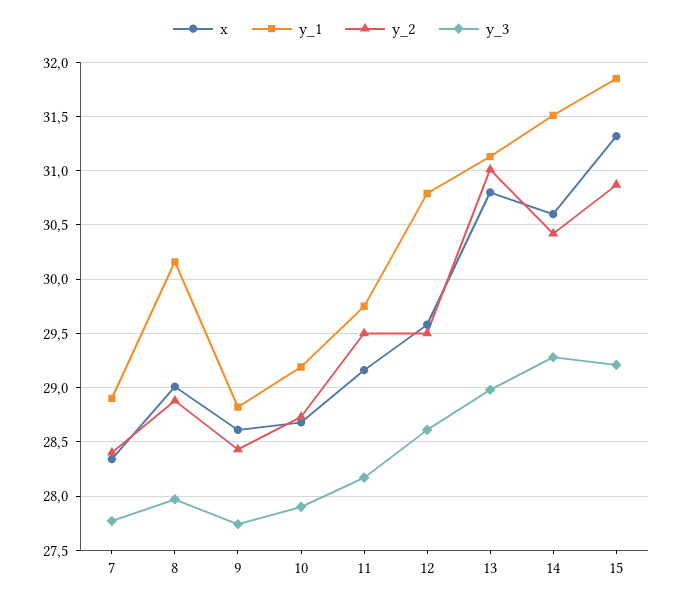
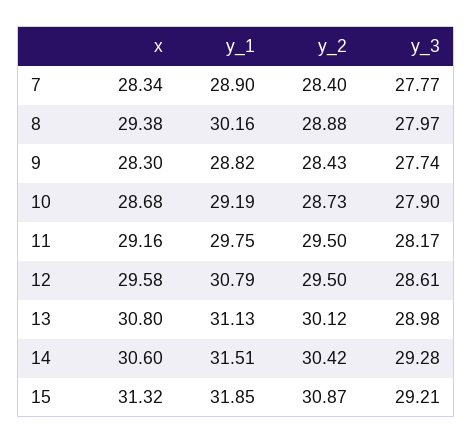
  {
    "x": {
      "7": 28.34,
-     "8": 29,
+     "8": 29.38,
-     "9": 28.6,
+     "9": 28.3,
      "10": 28.68,
      "11": 29.16,
      "12": 29.58,
      "13": 30.8,
      "14": 30.6,
      "15": 31.32
    },
    "y_1": {
      "7": 28.9,
      "8": 30.16,
      "9": 28.82,
      "10": 29.19,
      "11": 29.75,
      "12": 30.79,
      "13": 31.13,
      "14": 31.51,
      "15": 31.85
    },
    "y_2": {
      "7": 28.4,
      "8": 28.88,
      "9": 28.43,
      "10": 28.73,
      "11": 29.5,
      "12": 29.5,
-     "13": 31,
+     "13": 30.12,
      "14": 30.42,
      "15": 30.87
    },
    "y_3": {
      "7": 27.77,
      "8": 27.97,
      "9": 27.74,
      "10": 27.9,
      "11": 28.17,
      "12": 28.61,
      "13": 28.98,
      "14": 29.28,
      "15": 29.21
    }
  }

